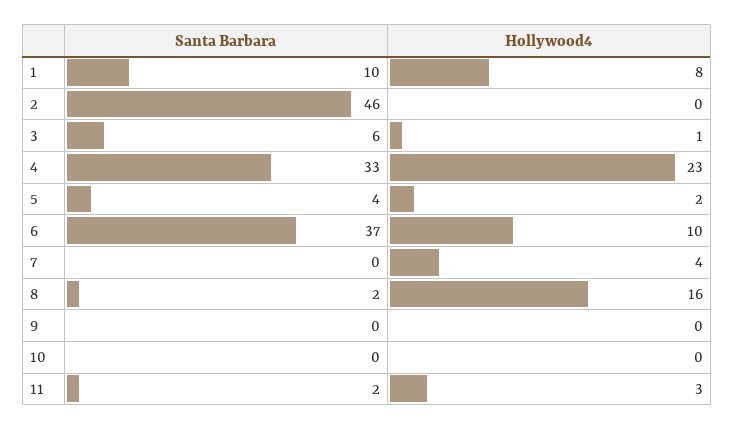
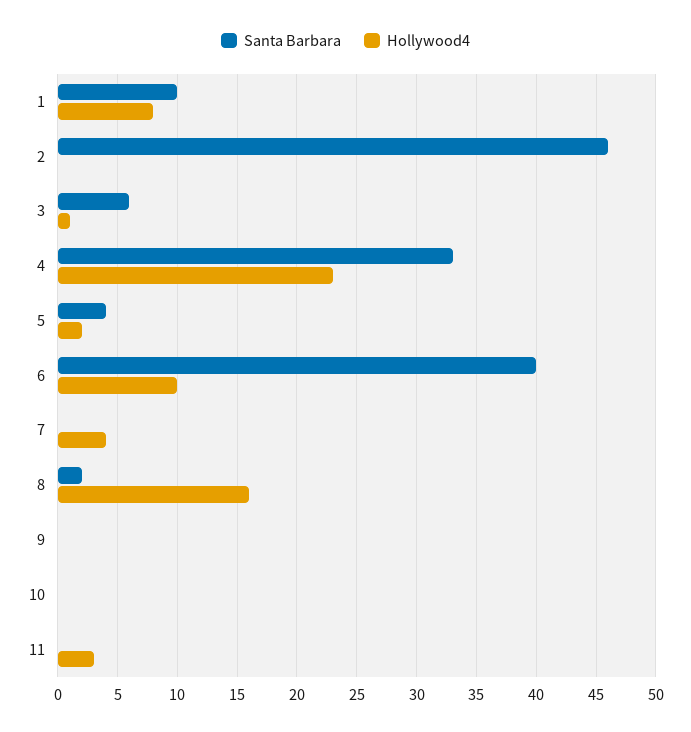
  {
    "Santa Barbara": {
      "1": 10,
      "2": 46,
      "3": 6,
      "4": 33,
      "5": 4,
-     "6": 37,
+     "6": 40,
      "7": 0,
      "8": 2,
      "9": 0,
      "10": 0,
-     "11": 2
+     "11": 0
    },
    "Hollywood4": {
      "1": 8,
      "2": 0,
      "3": 1,
      "4": 23,
      "5": 2,
      "6": 10,
      "7": 4,
      "8": 16,
      "9": 0,
      "10": 0,
      "11": 3
    }
  }

